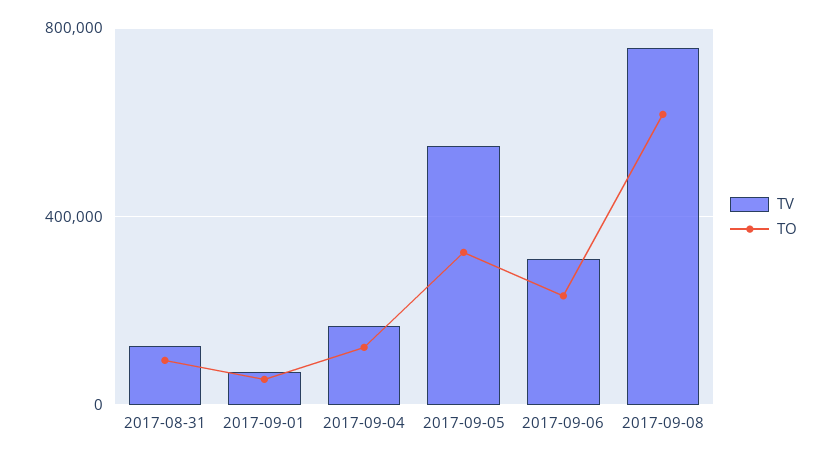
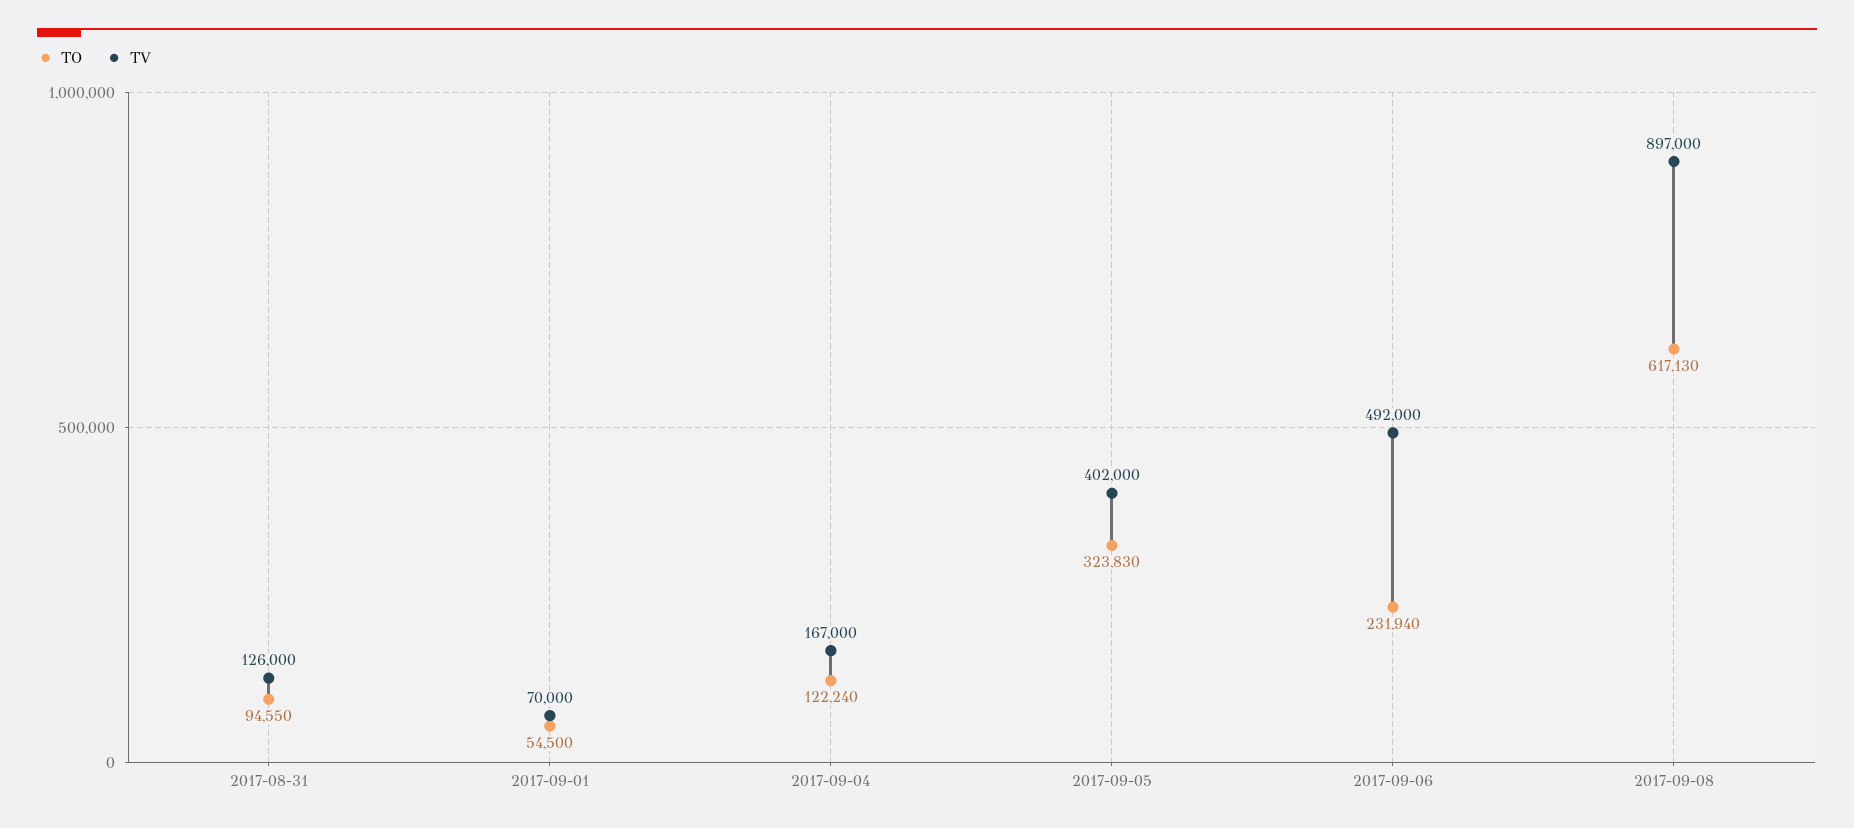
  {
    "TV": {
      "2017-08-31": 126000,
      "2017-09-01": 70000,
      "2017-09-04": 167000,
-     "2017-09-05": 550000,
+     "2017-09-05": 402000,
-     "2017-09-06": 300000,
+     "2017-09-06": 492000,
-     "2017-09-08": 750000
+     "2017-09-08": 897000
    },
    "TO": {
      "2017-08-31": 94550,
      "2017-09-01": 54500,
      "2017-09-04": 122240,
      "2017-09-05": 323830,
      "2017-09-06": 231940,
      "2017-09-08": 617130
    }
  }

